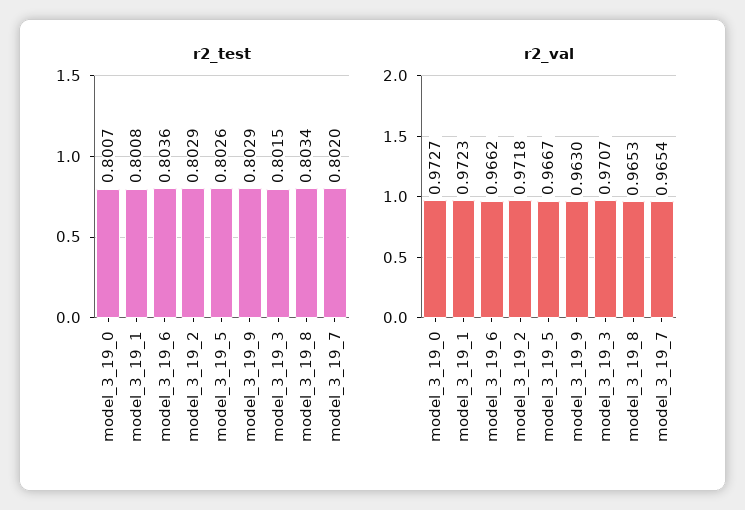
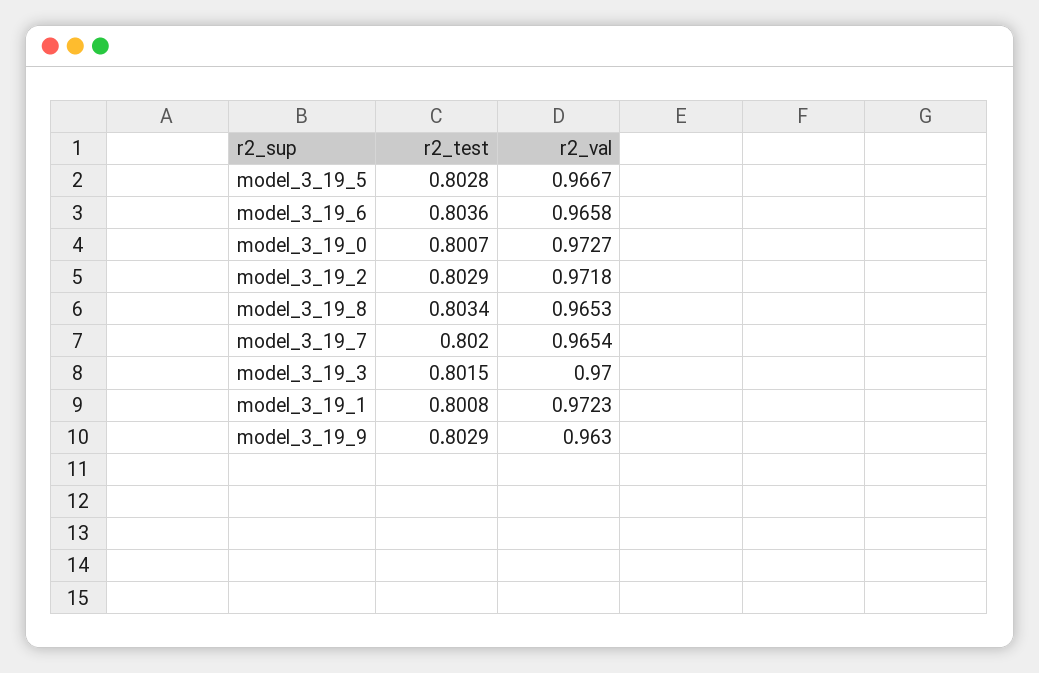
  {
    "r2_test": {
      "model_3_19_0": 0.8007,
      "model_3_19_1": 0.8008,
      "model_3_19_6": 0.8036,
      "model_3_19_2": 0.8029,
-     "model_3_19_5": 0.8026,
+     "model_3_19_5": 0.8028,
      "model_3_19_9": 0.8029,
      "model_3_19_3": 0.8015,
      "model_3_19_8": 0.8034,
      "model_3_19_7": 0.802
    },
    "r2_val": {
      "model_3_19_0": 0.9727,
      "model_3_19_1": 0.9723,
-     "model_3_19_6": 0.9662,
+     "model_3_19_6": 0.9658,
      "model_3_19_2": 0.9718,
      "model_3_19_5": 0.9667,
      "model_3_19_9": 0.963,
-     "model_3_19_3": 0.9707,
+     "model_3_19_3": 0.97,
      "model_3_19_8": 0.9653,
      "model_3_19_7": 0.9654
    }
  }

